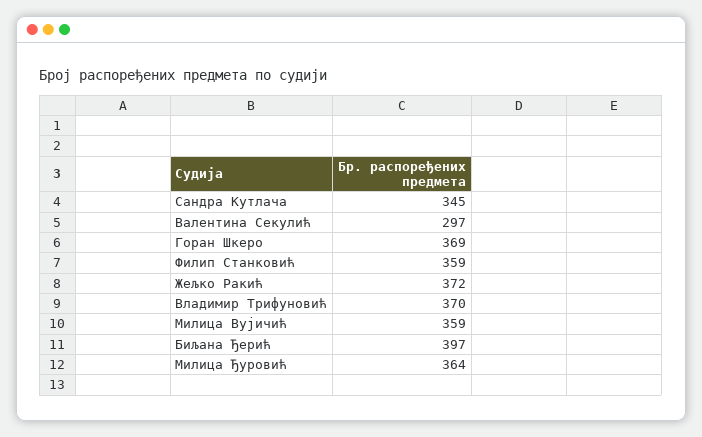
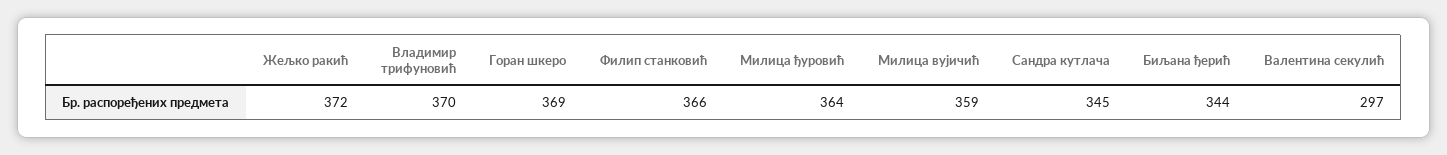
  {
    "Сандра Кутлача": 345,
    "Валентина Секулић": 297,
    "Горан Шкеро": 369,
-   "Филип Станковић": 359,
+   "Филип Станковић": 366,
    "Жељко Ракић": 372,
    "Владимир Трифуновић": 370,
    "Милица Вујичић": 359,
-   "Биљана Ђерић": 397,
+   "Биљана Ђерић": 344,
    "Милица Ђуровић": 364
  }

